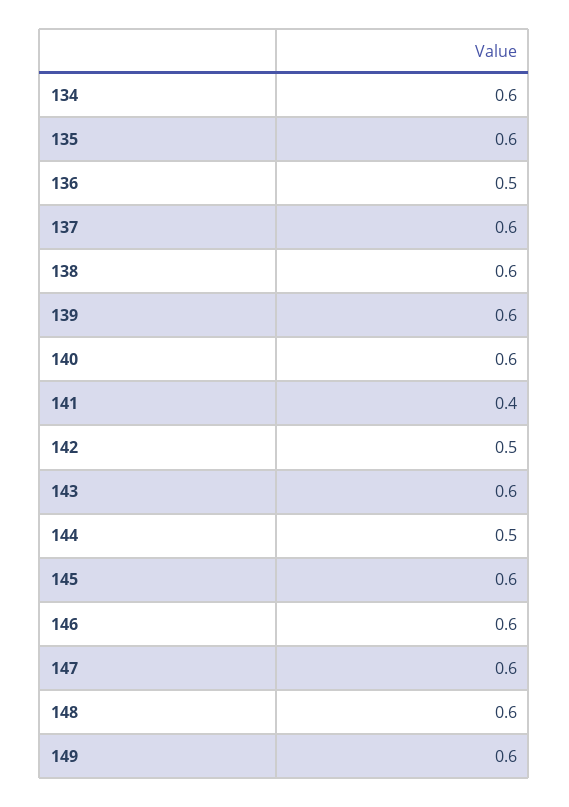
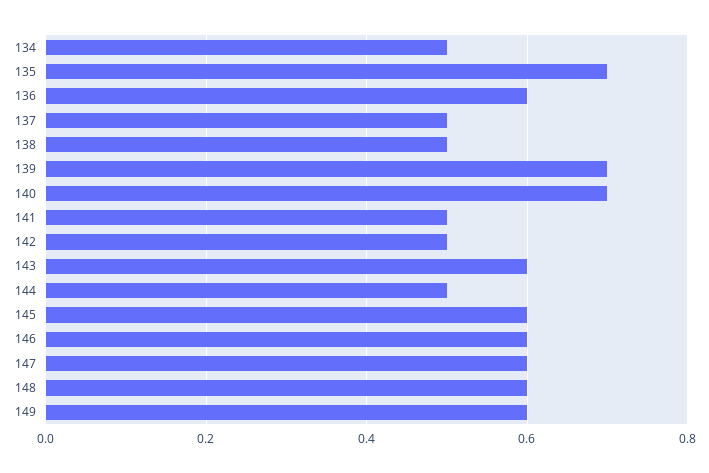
  {
-   "134": 0.6,
+   "134": 0.5,
-   "135": 0.6,
+   "135": 0.7,
-   "136": 0.5,
+   "136": 0.6,
-   "137": 0.6,
+   "137": 0.5,
-   "138": 0.6,
+   "138": 0.5,
-   "139": 0.6,
+   "139": 0.7,
-   "140": 0.6,
+   "140": 0.7,
-   "141": 0.4,
+   "141": 0.5,
    "142": 0.5,
    "143": 0.6,
    "144": 0.5,
    "145": 0.6,
    "146": 0.6,
    "147": 0.6,
    "148": 0.6,
    "149": 0.6
  }

